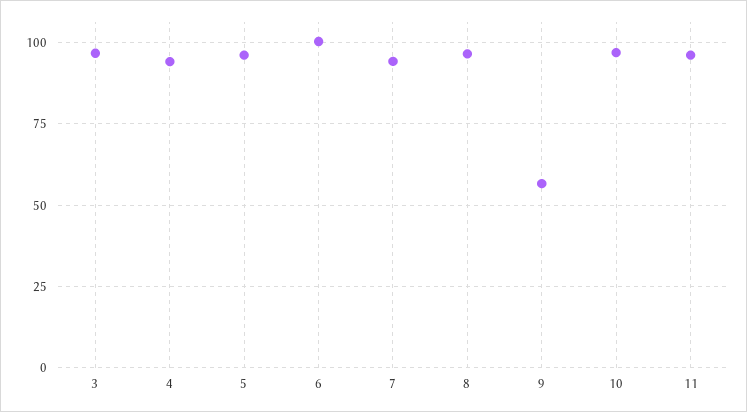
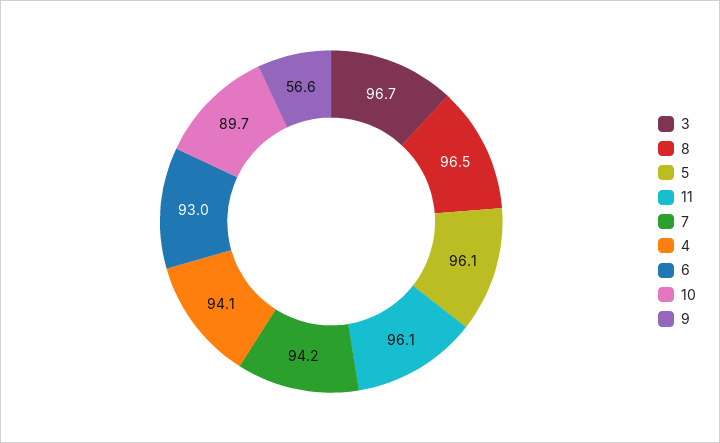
  {
    "3": 96.7,
    "4": 94.1,
    "5": 96.1,
-   "6": 100,
+   "6": 93,
    "7": 94.2,
    "8": 96.5,
    "9": 56.6,
-   "10": 97.5,
+   "10": 89.7,
    "11": 96.1
  }

